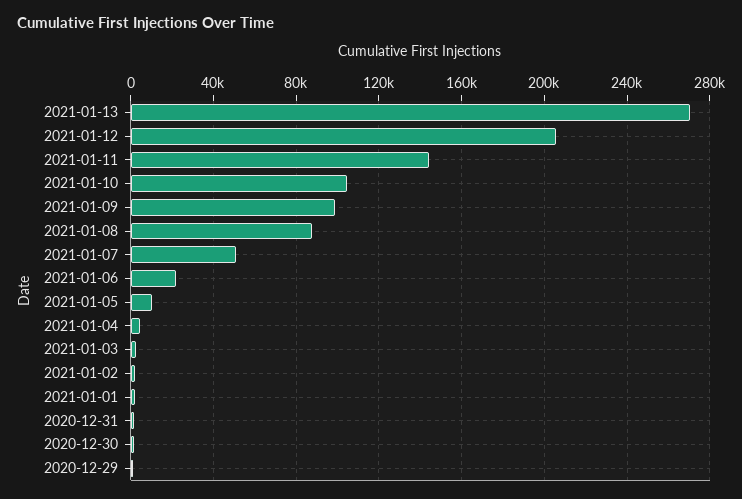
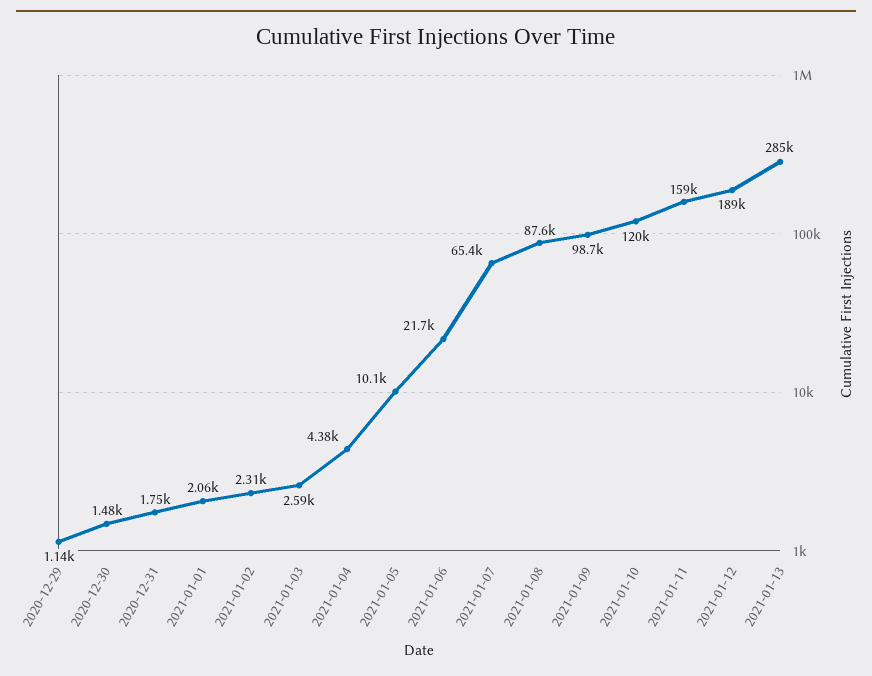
  {
-   "2021-01-13": 270000,
+   "2021-01-13": 285000,
-   "2021-01-12": 205000,
+   "2021-01-12": 189000,
-   "2021-01-11": 145000,
+   "2021-01-11": 159000,
-   "2021-01-10": 105000,
+   "2021-01-10": 120000,
    "2021-01-09": 98700,
    "2021-01-08": 87600,
-   "2021-01-07": 50000,
+   "2021-01-07": 65400,
    "2021-01-06": 21700,
    "2021-01-05": 10100,
    "2021-01-04": 4380,
    "2021-01-03": 2590,
    "2021-01-02": 2310,
    "2021-01-01": 2060,
    "2020-12-31": 1750,
    "2020-12-30": 1480,
    "2020-12-29": 1140
  }

